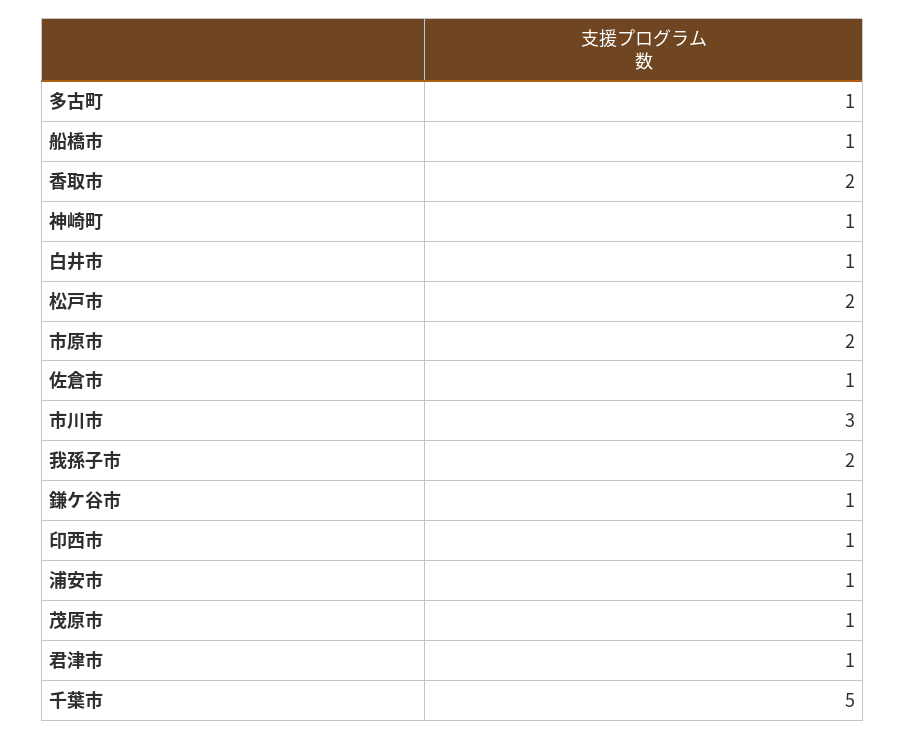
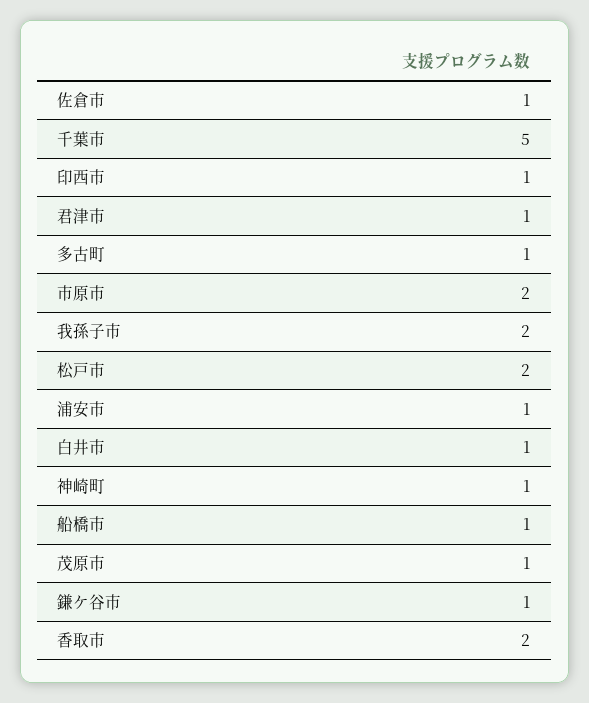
  {
    "多古町": 1,
    "船橋市": 1,
    "香取市": 2,
    "神崎町": 1,
    "白井市": 1,
    "松戸市": 2,
    "市原市": 2,
    "佐倉市": 1,
-   "市川市": 3,
    "我孫子市": 2,
    "鎌ケ谷市": 1,
    "印西市": 1,
    "浦安市": 1,
    "茂原市": 1,
    "君津市": 1,
    "千葉市": 5
  }

